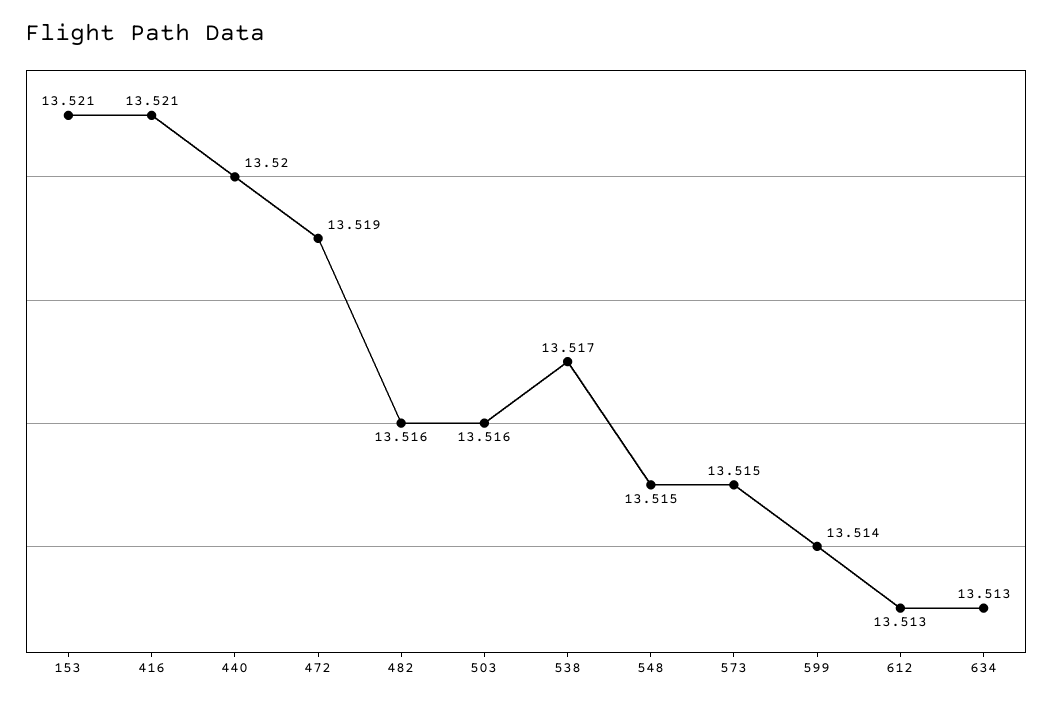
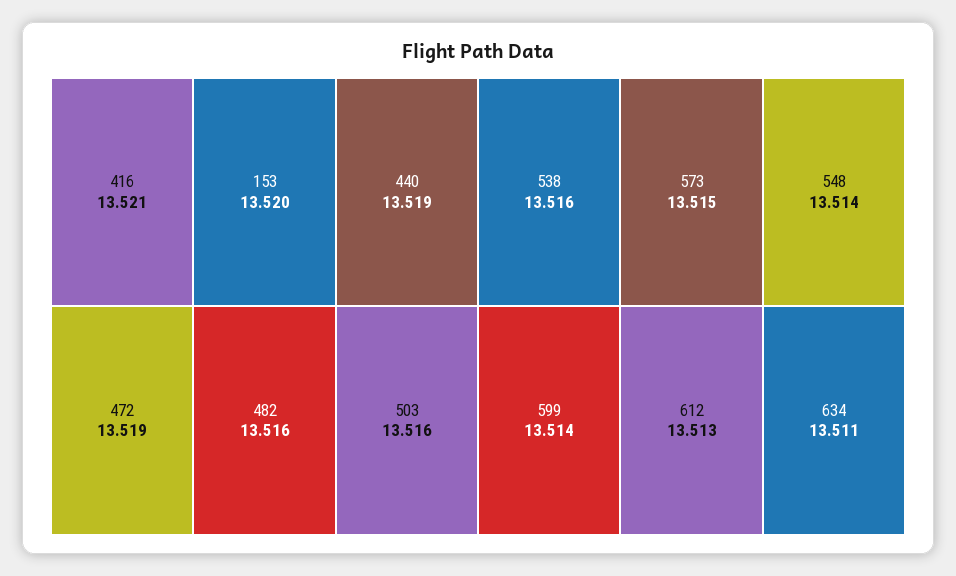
  {
-   "153": 13.521,
+   "153": 13.52,
    "416": 13.521,
-   "440": 13.52,
+   "440": 13.519,
    "472": 13.519,
    "482": 13.516,
    "503": 13.516,
-   "538": 13.517,
+   "538": 13.516,
-   "548": 13.515,
+   "548": 13.514,
    "573": 13.515,
    "599": 13.514,
    "612": 13.513,
-   "634": 13.513
+   "634": 13.511
  }

